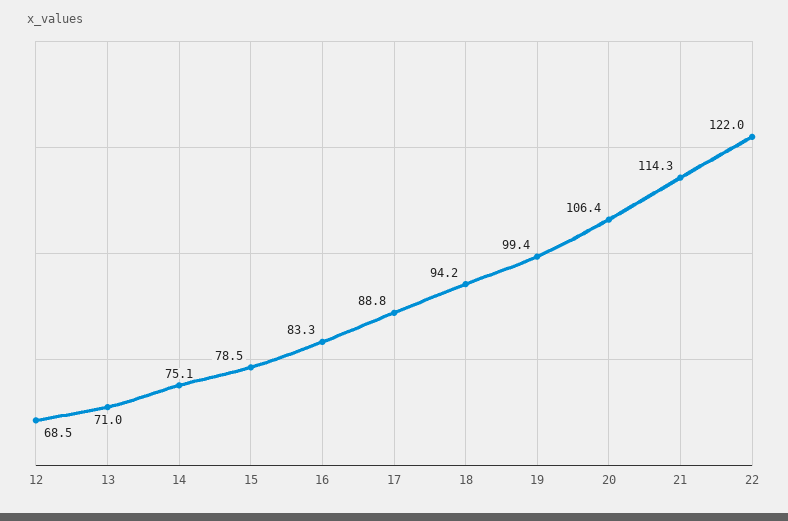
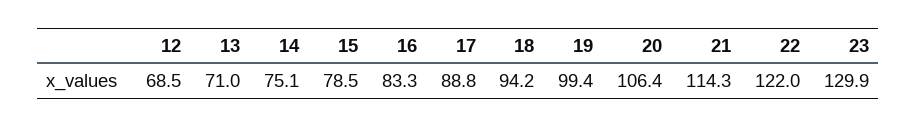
  {
    "12": 68.5,
    "13": 71,
    "14": 75.1,
    "15": 78.5,
    "16": 83.3,
    "17": 88.8,
    "18": 94.2,
    "19": 99.4,
    "20": 106.4,
    "21": 114.3,
-   "22": 122
+   "22": 122,
+   "23": 129.9
  }

